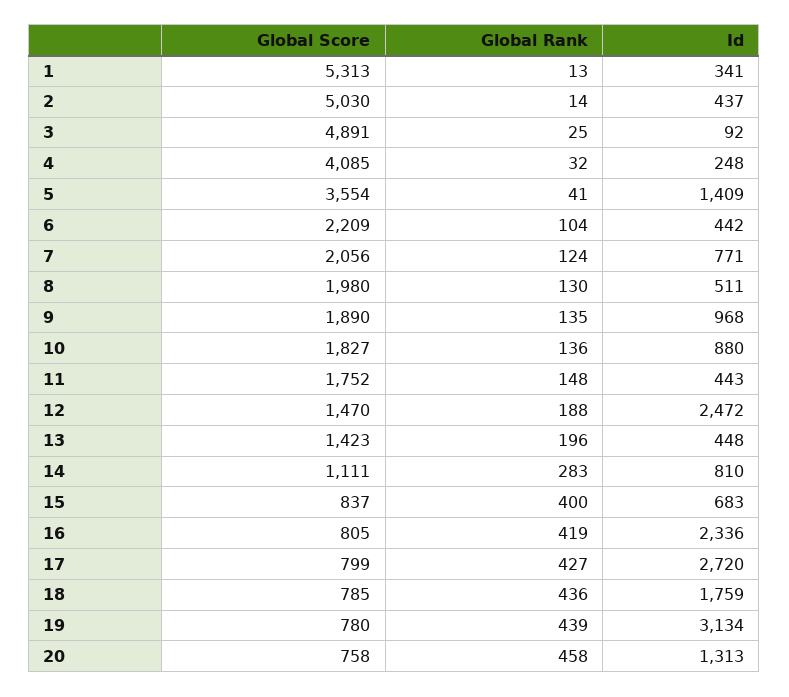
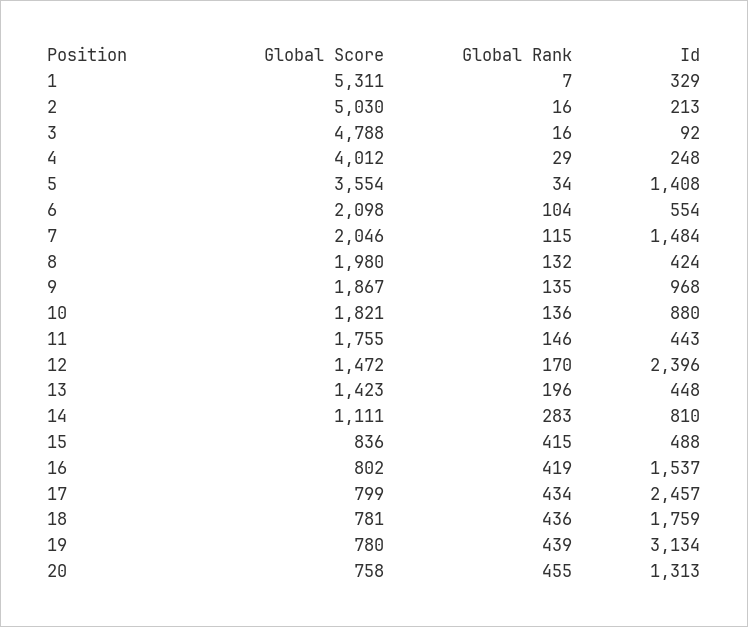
  {
    "Global Score": {
-     "1": 5313,
+     "1": 5311,
      "2": 5030,
-     "3": 4891,
+     "3": 4788,
-     "4": 4085,
+     "4": 4012,
      "5": 3554,
-     "6": 2209,
+     "6": 2098,
-     "7": 2056,
+     "7": 2046,
      "8": 1980,
-     "9": 1890,
+     "9": 1867,
-     "10": 1827,
+     "10": 1821,
-     "11": 1752,
+     "11": 1755,
-     "12": 1470,
+     "12": 1472,
      "13": 1423,
      "14": 1111,
-     "15": 837,
+     "15": 836,
-     "16": 805,
+     "16": 802,
      "17": 799,
-     "18": 785,
+     "18": 781,
      "19": 780,
      "20": 758
    },
    "Global Rank": {
-     "1": 13,
+     "1": 7,
-     "2": 14,
+     "2": 16,
-     "3": 25,
+     "3": 16,
-     "4": 32,
+     "4": 29,
-     "5": 41,
+     "5": 34,
      "6": 104,
-     "7": 124,
+     "7": 115,
-     "8": 130,
+     "8": 132,
      "9": 135,
      "10": 136,
-     "11": 148,
+     "11": 146,
-     "12": 188,
+     "12": 170,
      "13": 196,
      "14": 283,
-     "15": 400,
+     "15": 415,
      "16": 419,
-     "17": 427,
+     "17": 434,
      "18": 436,
      "19": 439,
-     "20": 458
+     "20": 455
    },
    "Id": {
-     "1": 341,
+     "1": 329,
-     "2": 437,
+     "2": 213,
      "3": 92,
      "4": 248,
-     "5": 1409,
+     "5": 1408,
-     "6": 442,
+     "6": 554,
-     "7": 771,
+     "7": 1484,
-     "8": 511,
+     "8": 424,
      "9": 968,
      "10": 880,
      "11": 443,
-     "12": 2472,
+     "12": 2396,
      "13": 448,
      "14": 810,
-     "15": 683,
+     "15": 488,
-     "16": 2336,
+     "16": 1537,
-     "17": 2720,
+     "17": 2457,
      "18": 1759,
      "19": 3134,
      "20": 1313
    }
  }

